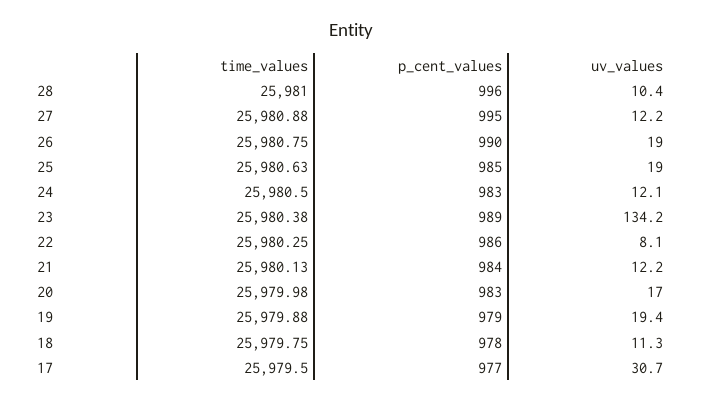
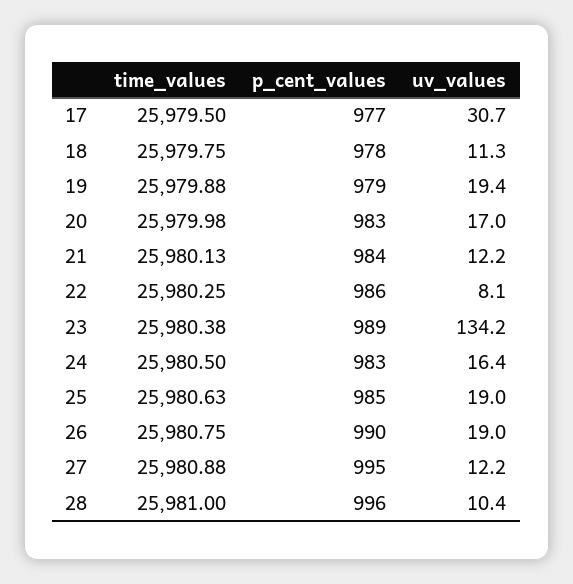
  {
    "time_values": {
      "28": 25981,
      "27": 25980.88,
      "26": 25980.75,
      "25": 25980.63,
      "24": 25980.5,
      "23": 25980.38,
      "22": 25980.25,
      "21": 25980.13,
      "20": 25979.98,
      "19": 25979.88,
      "18": 25979.75,
      "17": 25979.5
    },
    "p_cent_values": {
      "28": 996,
      "27": 995,
      "26": 990,
      "25": 985,
      "24": 983,
      "23": 989,
      "22": 986,
      "21": 984,
      "20": 983,
      "19": 979,
      "18": 978,
      "17": 977
    },
    "uv_values": {
      "28": 10.4,
      "27": 12.2,
      "26": 19,
      "25": 19,
-     "24": 12.1,
+     "24": 16.4,
      "23": 134.2,
      "22": 8.1,
      "21": 12.2,
      "20": 17,
      "19": 19.4,
      "18": 11.3,
      "17": 30.7
    }
  }

